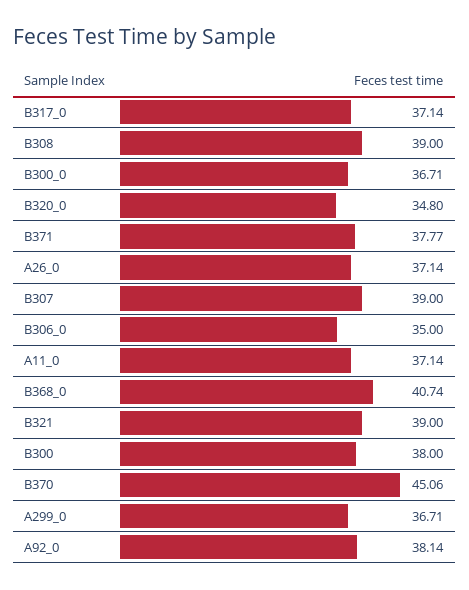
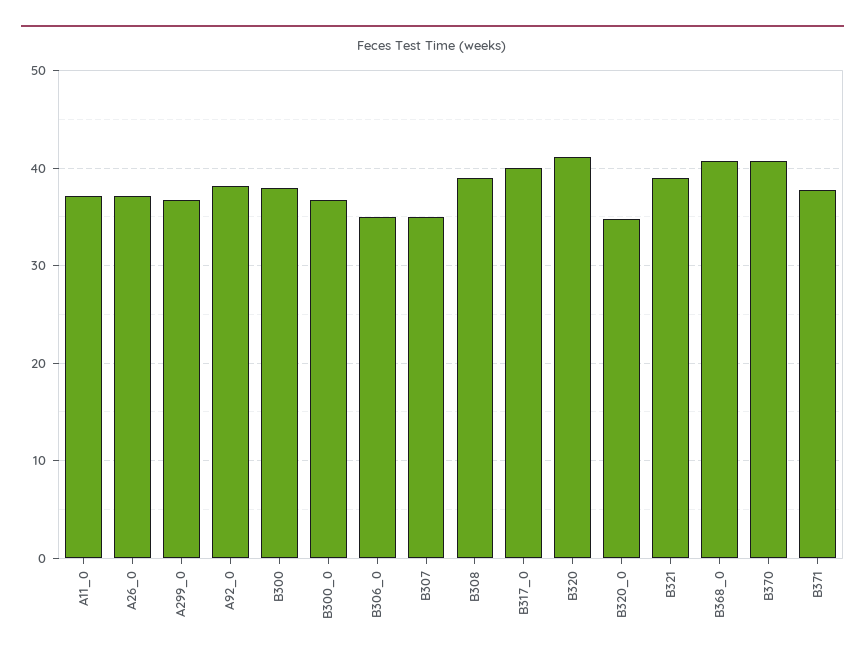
  {
-   "B317_0": 37.14,
+   "B317_0": 40,
    "B308": 39,
    "B300_0": 36.71,
    "B320_0": 34.8,
    "B371": 37.77,
    "A26_0": 37.14,
-   "B307": 39,
+   "B307": 35,
    "B306_0": 35,
    "A11_0": 37.14,
    "B368_0": 40.74,
    "B321": 39,
    "B300": 38,
-   "B370": 45.06,
+   "B370": 41,
    "A299_0": 36.71,
-   "A92_0": 38.14
+   "A92_0": 38.14,
+   "B320": 41
  }

